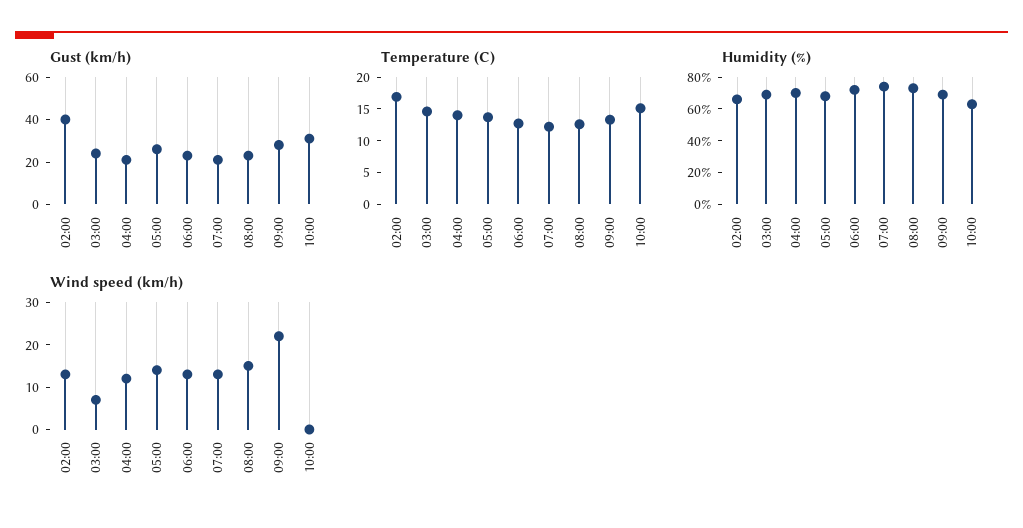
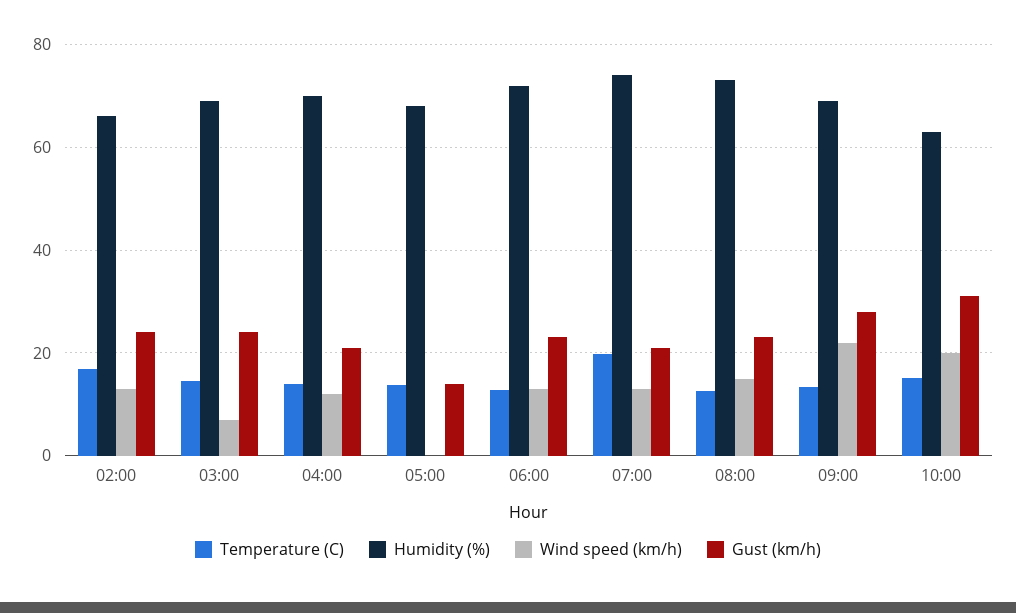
  {
    "Gust (km/h)": {
-     "02:00": 40,
+     "02:00": 24,
      "03:00": 24,
      "04:00": 22,
-     "05:00": 25,
+     "05:00": 14,
      "06:00": 24,
      "07:00": 22,
      "08:00": 24,
      "09:00": 28,
      "10:00": 32
    },
    "Temperature (C)": {
      "02:00": 16,
      "03:00": 14,
      "04:00": 14,
      "05:00": 14,
      "06:00": 12,
-     "07:00": 12.5,
+     "07:00": 20,
      "08:00": 12,
      "09:00": 14,
      "10:00": 16
    },
    "Humidity (%)": {
      "02:00": 66,
      "03:00": 70,
      "04:00": 70,
      "05:00": 68,
      "06:00": 72,
      "07:00": 74,
      "08:00": 74,
      "09:00": 70,
      "10:00": 64
    },
    "Wind speed (km/h)": {
      "02:00": 14,
      "03:00": 8,
      "04:00": 12,
-     "05:00": 15,
+     "05:00": 0,
      "06:00": 14,
      "07:00": 14,
      "08:00": 16,
      "09:00": 22,
-     "10:00": 0
+     "10:00": 20
    }
  }

